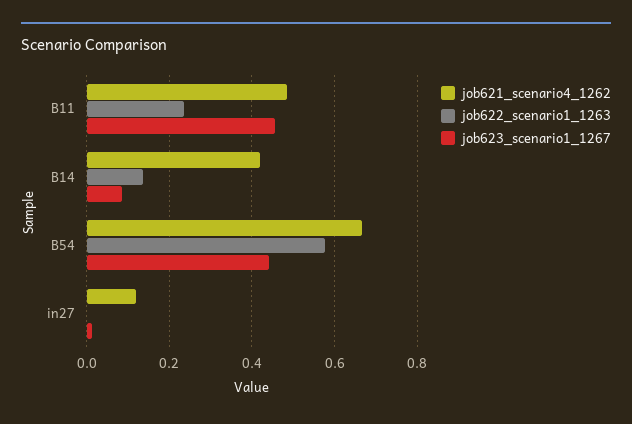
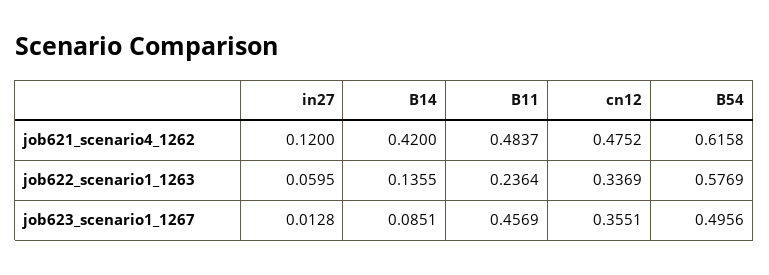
  {
    "job621_scenario4_1262": {
      "B11": 0.4837,
      "B14": 0.42,
-     "B54": 0.66,
+     "B54": 0.6158,
-     "in27": 0.12
+     "in27": 0.12,
+     "cn12": 0.4752
    },
    "job622_scenario1_1263": {
      "B11": 0.2364,
      "B14": 0.1355,
      "B54": 0.5769,
-     "in27": 0
+     "in27": 0.0595,
+     "cn12": 0.3369
    },
    "job623_scenario1_1267": {
      "B11": 0.4569,
      "B14": 0.0851,
-     "B54": 0.44,
+     "B54": 0.4956,
-     "in27": 0.0128
+     "in27": 0.0128,
+     "cn12": 0.3551
    }
  }

